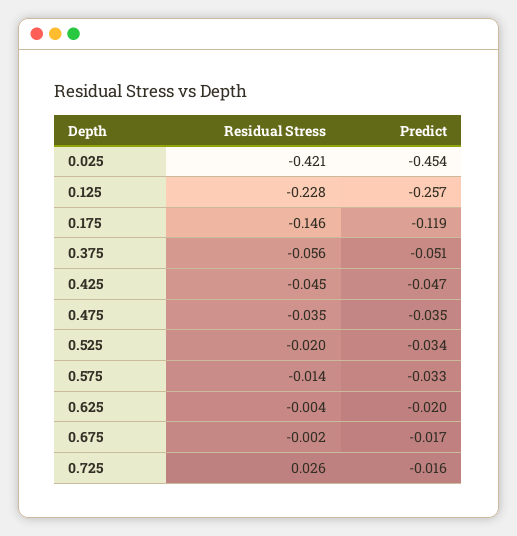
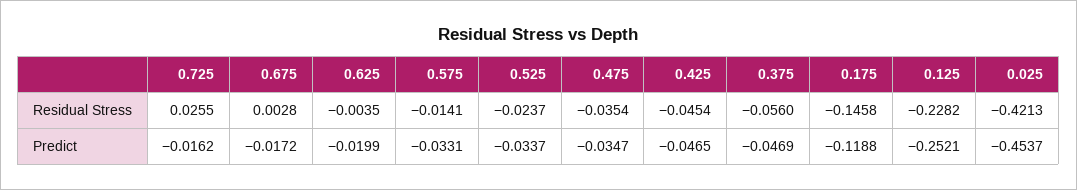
  {
    "Residual Stress": {
      "0.025": -0.4213,
      "0.125": -0.2282,
      "0.175": -0.1458,
      "0.375": -0.056,
      "0.425": -0.0454,
      "0.475": -0.0354,
-     "0.525": -0.02,
+     "0.525": -0.0237,
      "0.575": -0.0141,
      "0.625": -0.0035,
-     "0.675": -0.002,
+     "0.675": 0.0028,
      "0.725": 0.0255
    },
    "Predict": {
      "0.025": -0.4537,
-     "0.125": -0.257,
+     "0.125": -0.2521,
      "0.175": -0.1188,
-     "0.375": -0.051,
+     "0.375": -0.0469,
      "0.425": -0.0465,
      "0.475": -0.0347,
      "0.525": -0.0337,
      "0.575": -0.0331,
      "0.625": -0.0199,
      "0.675": -0.0172,
      "0.725": -0.0162
    }
  }

